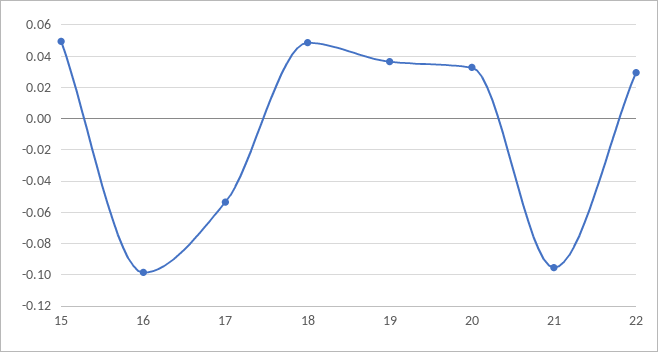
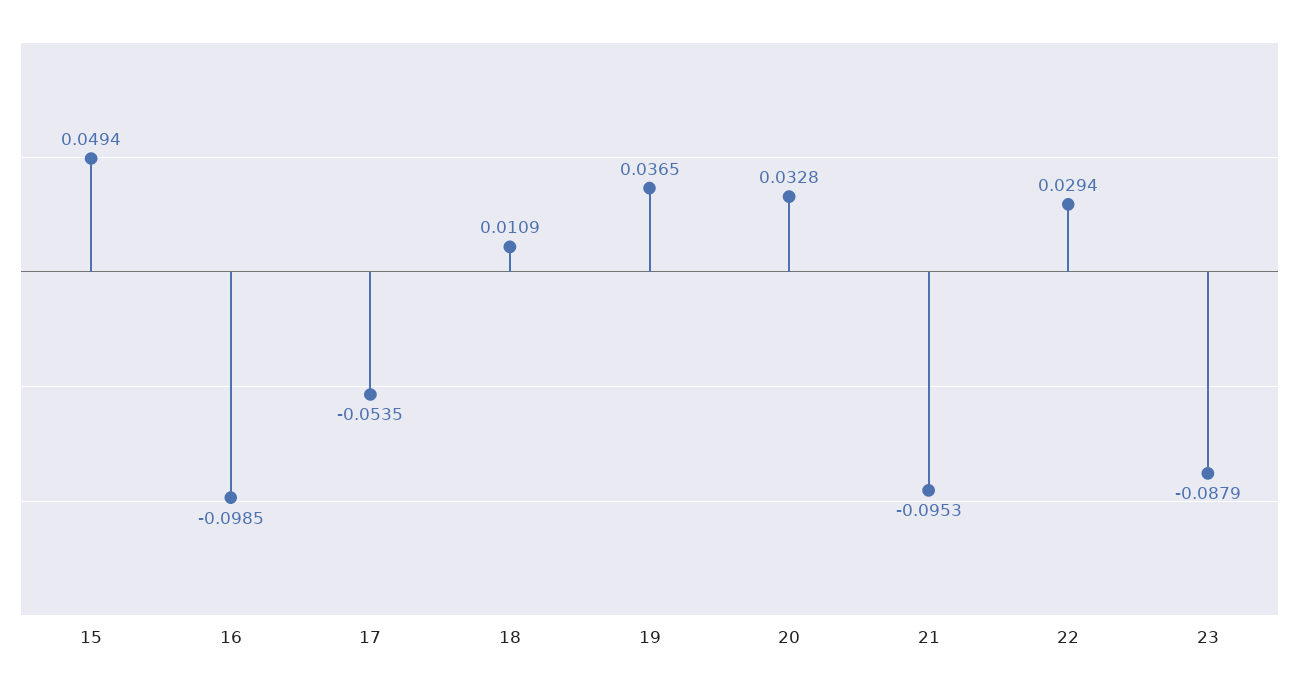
  {
    "15": 0.0494,
    "16": -0.0985,
    "17": -0.0535,
-   "18": 0.05,
+   "18": 0.0109,
    "19": 0.0365,
    "20": 0.0328,
    "21": -0.0953,
-   "22": 0.0294
+   "22": 0.0294,
+   "23": -0.0879
  }

